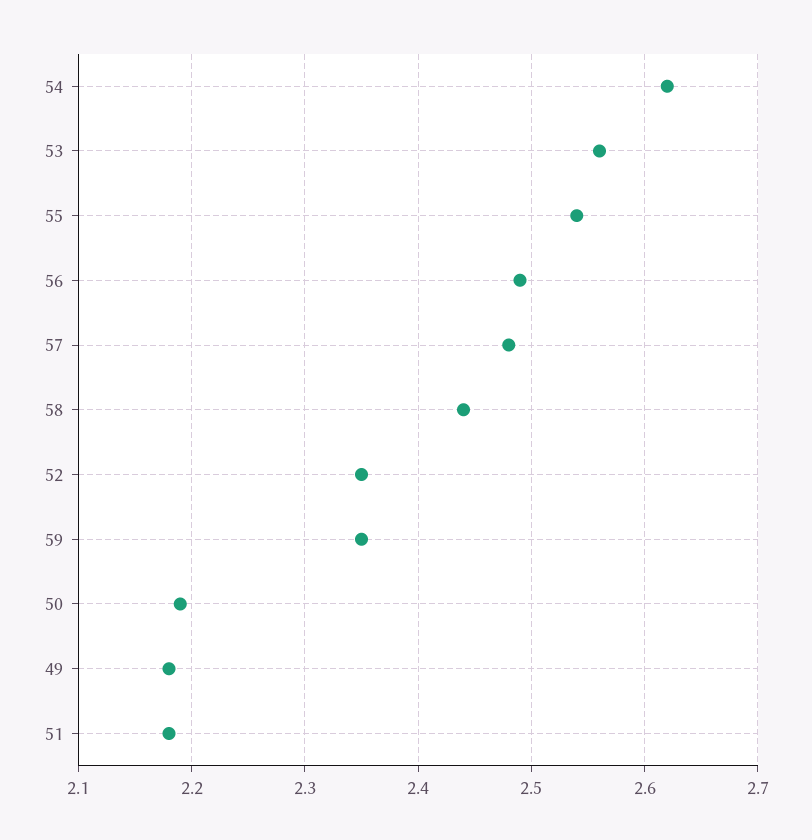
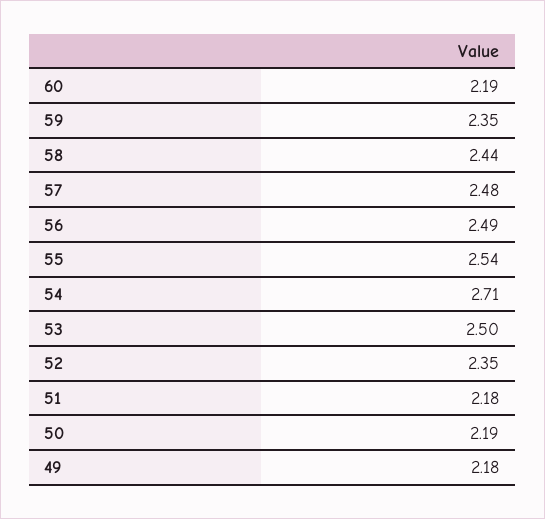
  {
-   "54": 2.62,
+   "54": 2.71,
-   "53": 2.56,
+   "53": 2.5,
    "55": 2.54,
    "56": 2.49,
    "57": 2.48,
    "58": 2.44,
    "52": 2.35,
    "59": 2.35,
    "50": 2.19,
    "49": 2.18,
-   "51": 2.18
+   "51": 2.18,
+   "60": 2.19
  }

